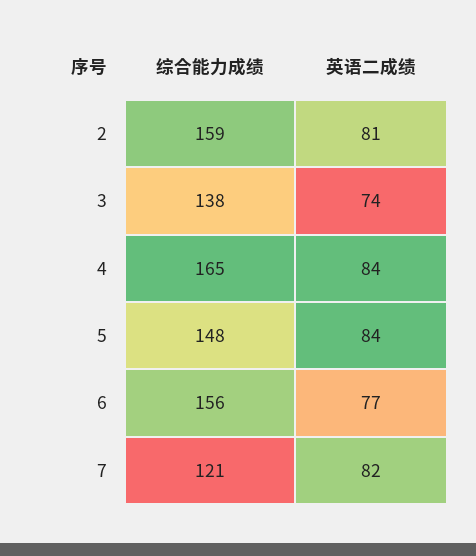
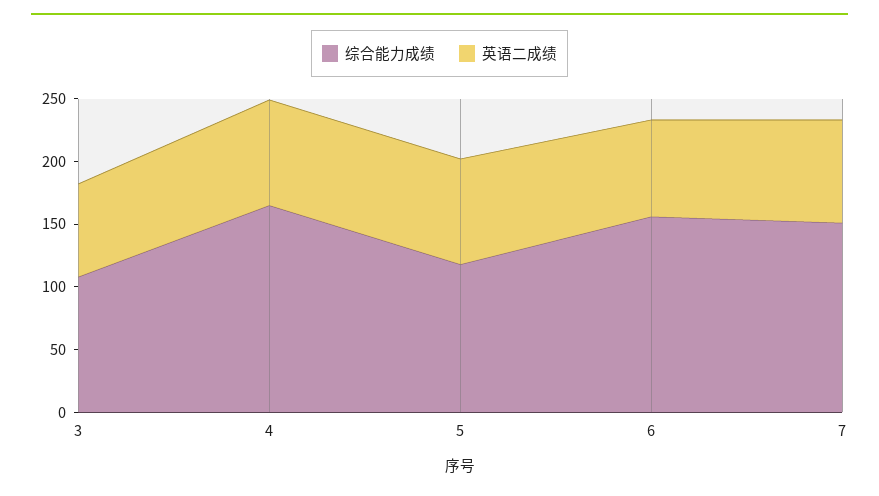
  {
    "综合能力成绩": {
-     "2": 159,
-     "3": 138,
+     "3": 110,
      "4": 165,
-     "5": 148,
+     "5": 120,
      "6": 156,
-     "7": 121
+     "7": 150
    },
    "英语二成绩": {
-     "2": 81,
      "3": 74,
      "4": 84,
      "5": 84,
      "6": 77,
      "7": 82
    }
  }

